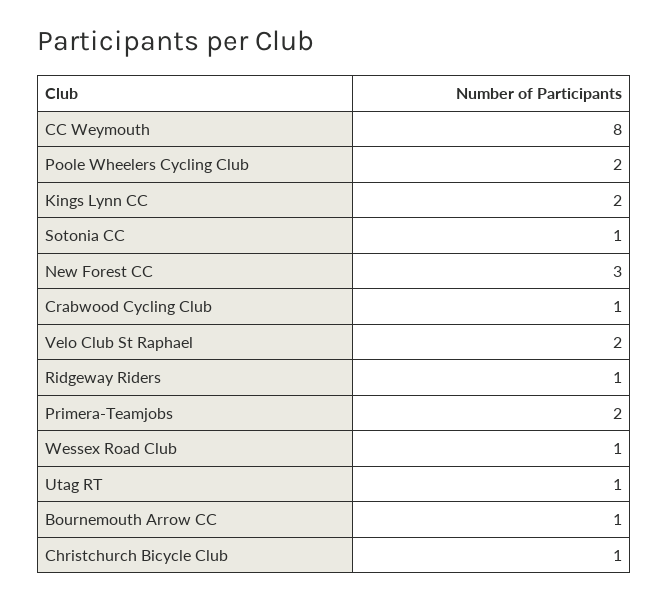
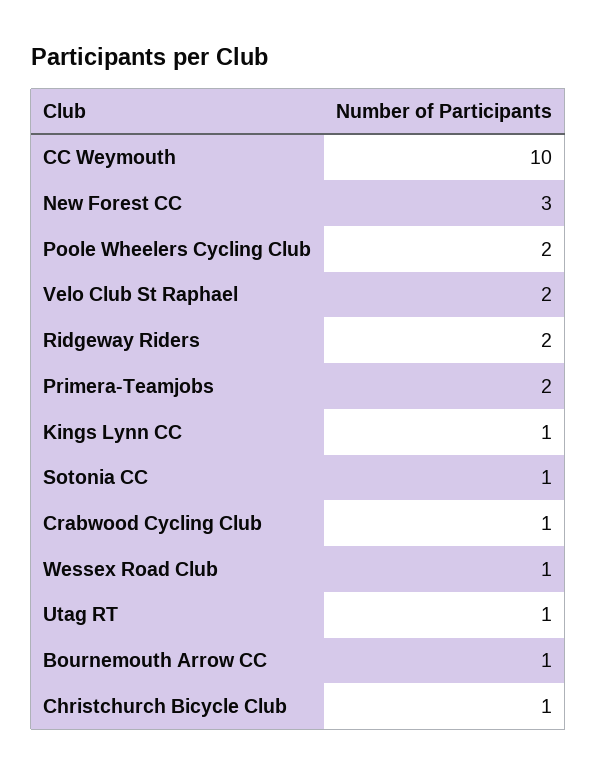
  {
-   "CC Weymouth": 8,
+   "CC Weymouth": 10,
    "Poole Wheelers Cycling Club": 2,
-   "Kings Lynn CC": 2,
+   "Kings Lynn CC": 1,
    "Sotonia CC": 1,
    "New Forest CC": 3,
    "Crabwood Cycling Club": 1,
    "Velo Club St Raphael": 2,
-   "Ridgeway Riders": 1,
+   "Ridgeway Riders": 2,
    "Primera-Teamjobs": 2,
    "Wessex Road Club": 1,
    "Utag RT": 1,
    "Bournemouth Arrow CC": 1,
    "Christchurch Bicycle Club": 1
  }

